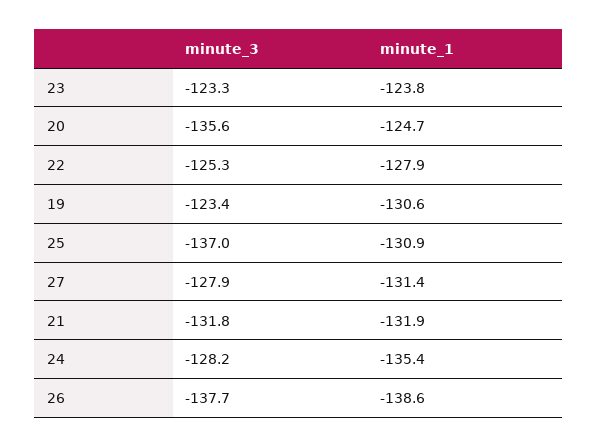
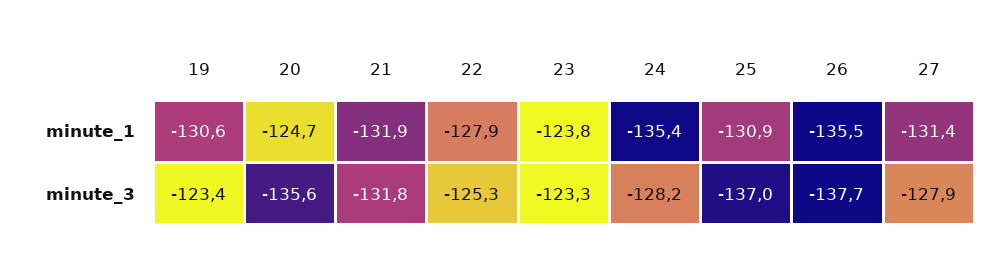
  {
    "minute_3": {
      "23": -123.3,
      "20": -135.6,
      "22": -125.3,
      "19": -123.4,
      "25": -137,
      "27": -127.9,
      "21": -131.8,
      "24": -128.2,
      "26": -137.7
    },
    "minute_1": {
      "23": -123.8,
      "20": -124.7,
      "22": -127.9,
      "19": -130.6,
      "25": -130.9,
      "27": -131.4,
      "21": -131.9,
      "24": -135.4,
-     "26": -138.6
+     "26": -135.5
    }
  }

